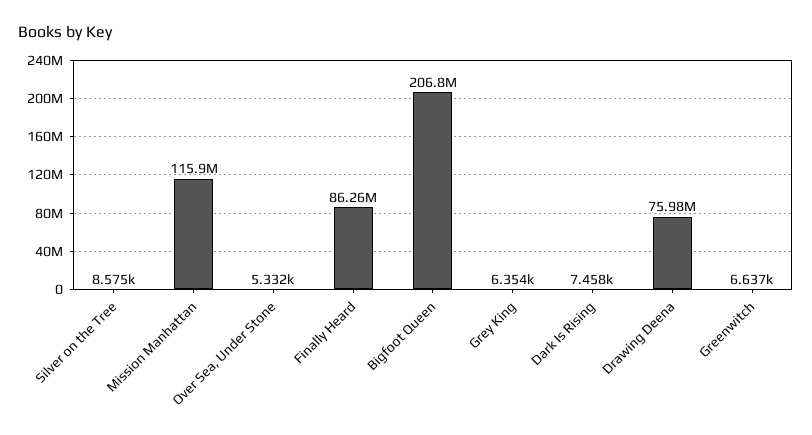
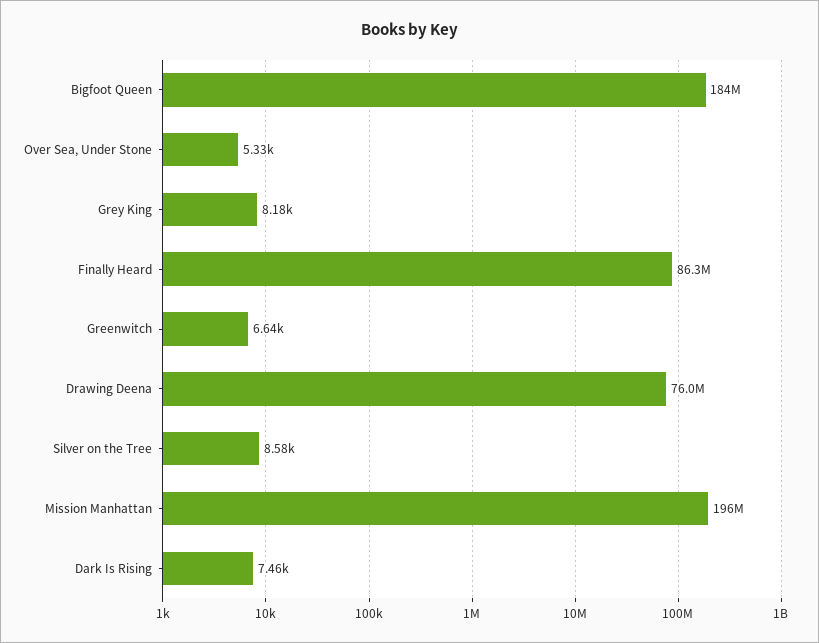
  {
    "Silver on the Tree": 8575,
-   "Mission Manhattan": 115900000,
+   "Mission Manhattan": 196000000,
    "Over Sea, Under Stone": 5332,
    "Finally Heard": 86260000,
-   "Bigfoot Queen": 206800000,
+   "Bigfoot Queen": 184000000,
-   "Grey King": 6354,
+   "Grey King": 8180,
    "Dark Is Rising": 7458,
    "Drawing Deena": 75980000,
    "Greenwitch": 6637
  }

